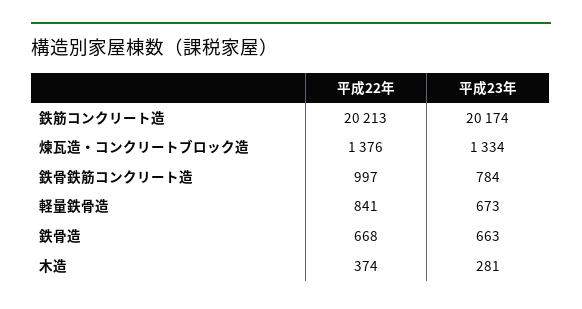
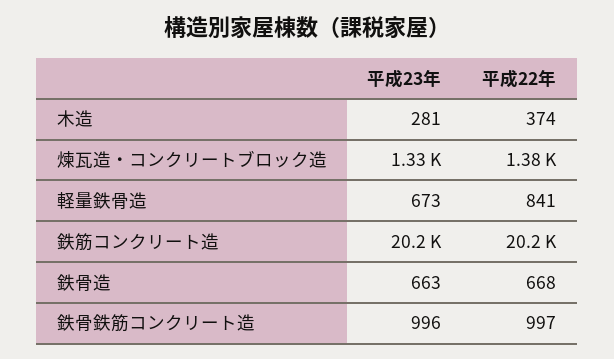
  {
    "平成22年": {
      "鉄筋コンクリート造": 20213,
      "煉瓦造・コンクリートブロック造": 1376,
      "鉄骨鉄筋コンクリート造": 997,
      "軽量鉄骨造": 841,
      "鉄骨造": 668,
      "木造": 374
    },
    "平成23年": {
      "鉄筋コンクリート造": 20174,
      "煉瓦造・コンクリートブロック造": 1334,
-     "鉄骨鉄筋コンクリート造": 784,
+     "鉄骨鉄筋コンクリート造": 996,
      "軽量鉄骨造": 673,
      "鉄骨造": 663,
      "木造": 281
    }
  }

